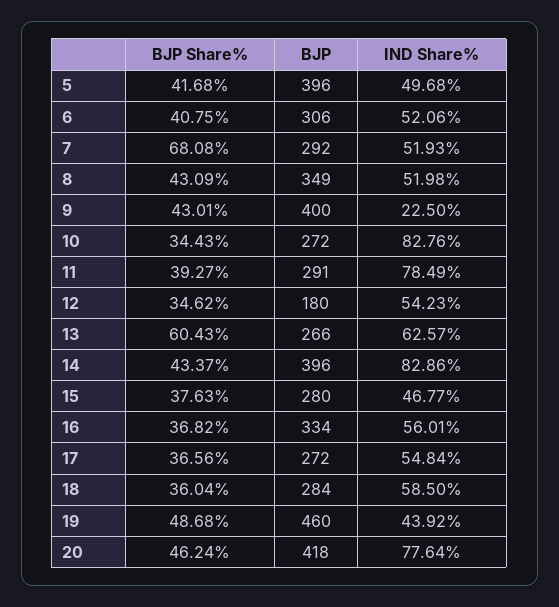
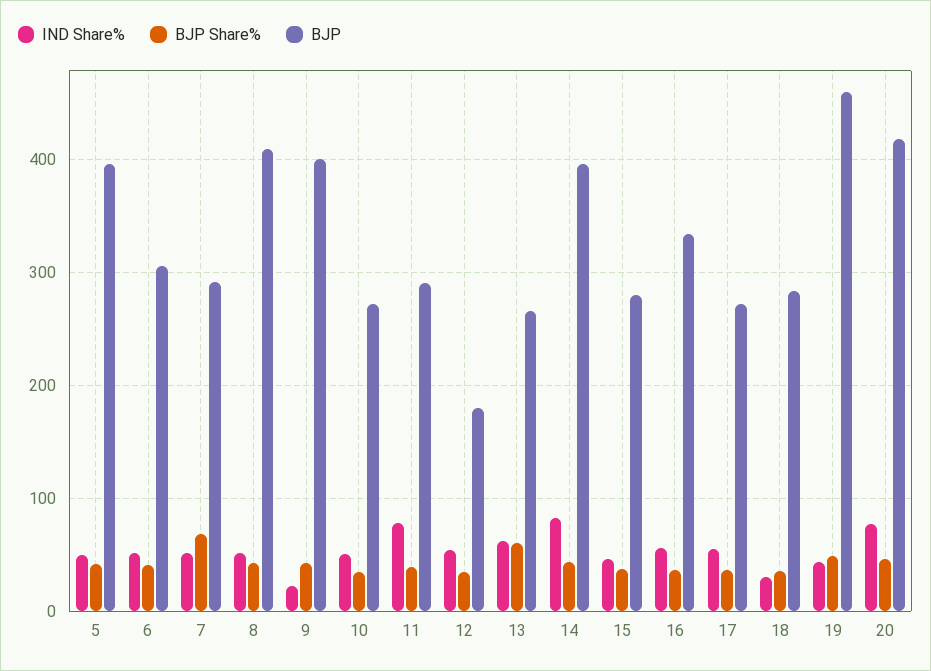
  {
    "BJP Share%": {
      "5": 41.68,
      "6": 40.75,
      "7": 68.08,
      "8": 43.09,
      "9": 43.01,
      "10": 34.43,
      "11": 39.27,
      "12": 34.62,
      "13": 60.43,
      "14": 43.37,
      "15": 37.63,
      "16": 36.82,
      "17": 36.56,
      "18": 36.04,
      "19": 48.68,
      "20": 46.24
    },
    "BJP": {
      "5": 396,
      "6": 306,
      "7": 292,
-     "8": 349,
+     "8": 410,
      "9": 400,
      "10": 272,
      "11": 291,
      "12": 180,
      "13": 266,
      "14": 396,
      "15": 280,
      "16": 334,
      "17": 272,
      "18": 284,
      "19": 460,
      "20": 418
    },
    "IND Share%": {
      "5": 49.68,
      "6": 52.06,
      "7": 51.93,
      "8": 51.98,
      "9": 22.5,
-     "10": 82.76,
+     "10": 50,
      "11": 78.49,
      "12": 54.23,
      "13": 62.57,
      "14": 82.86,
      "15": 46.77,
      "16": 56.01,
      "17": 54.84,
-     "18": 58.5,
+     "18": 30,
      "19": 43.92,
      "20": 77.64
    }
  }

